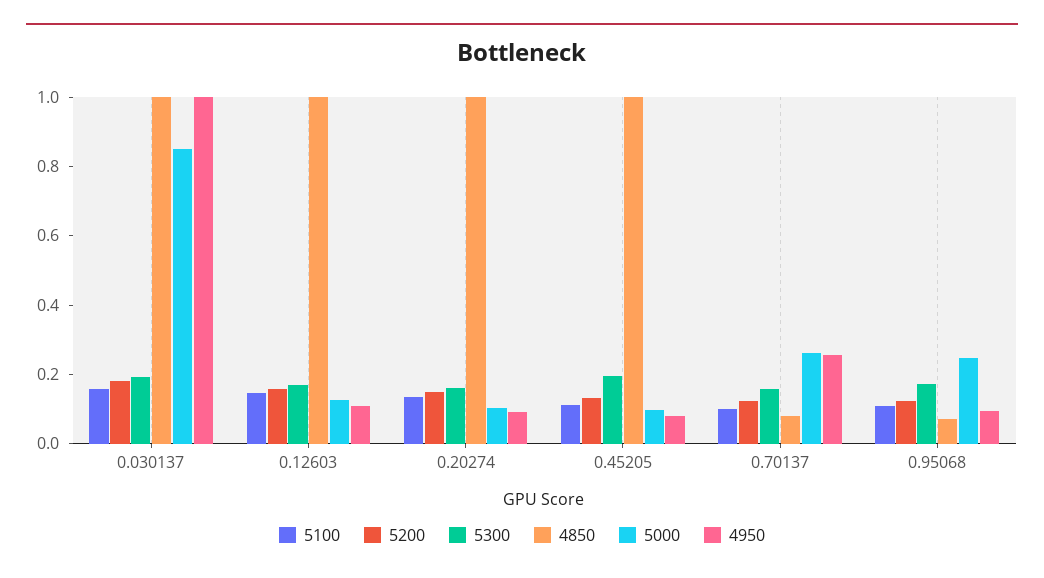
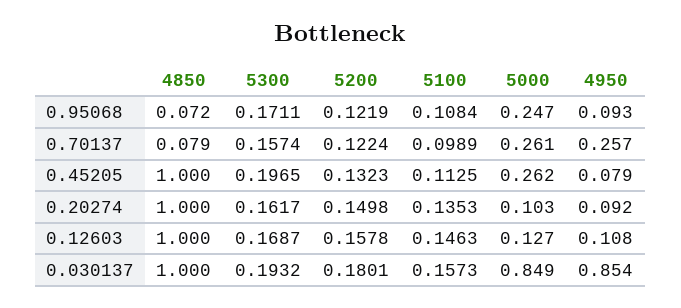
  {
    "5100": {
      "0.030137": 0.1573,
      "0.12603": 0.1463,
      "0.20274": 0.1353,
      "0.45205": 0.1125,
      "0.70137": 0.0989,
      "0.95068": 0.1084
    },
    "5200": {
      "0.030137": 0.1801,
      "0.12603": 0.1578,
      "0.20274": 0.1498,
      "0.45205": 0.1323,
      "0.70137": 0.1224,
      "0.95068": 0.1219
    },
    "5300": {
      "0.030137": 0.1932,
      "0.12603": 0.1687,
      "0.20274": 0.1617,
      "0.45205": 0.1965,
      "0.70137": 0.1574,
      "0.95068": 0.1711
    },
    "4850": {
      "0.030137": 1,
      "0.12603": 1,
      "0.20274": 1,
      "0.45205": 1,
      "0.70137": 0.079,
      "0.95068": 0.072
    },
    "5000": {
      "0.030137": 0.849,
      "0.12603": 0.127,
      "0.20274": 0.103,
-     "0.45205": 0.1,
+     "0.45205": 0.262,
      "0.70137": 0.261,
      "0.95068": 0.247
    },
    "4950": {
-     "0.030137": 1,
+     "0.030137": 0.854,
      "0.12603": 0.108,
      "0.20274": 0.092,
      "0.45205": 0.079,
      "0.70137": 0.257,
      "0.95068": 0.093
    }
  }

